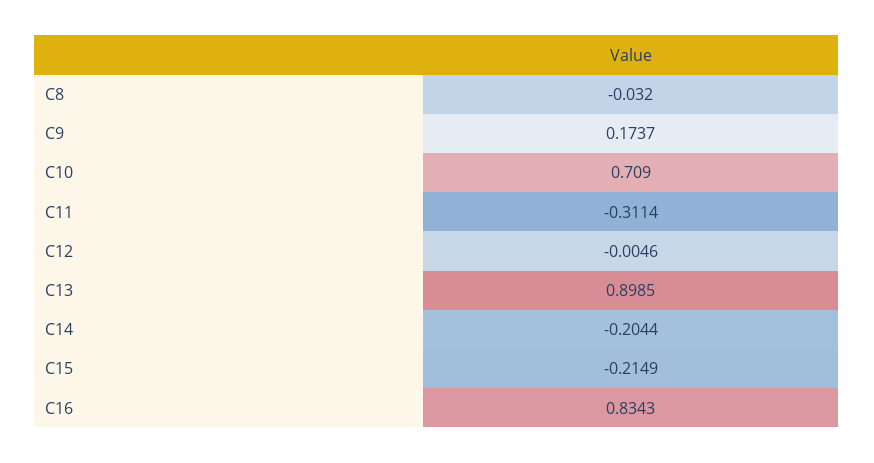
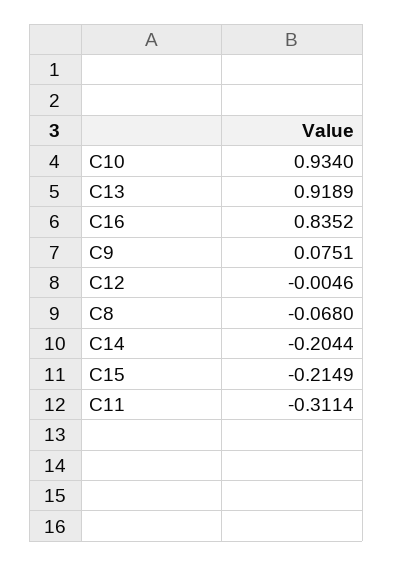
  {
-   "C8": -0.032,
+   "C8": -0.068,
-   "C9": 0.1737,
+   "C9": 0.0751,
-   "C10": 0.709,
+   "C10": 0.934,
    "C11": -0.3114,
    "C12": -0.0046,
-   "C13": 0.8985,
+   "C13": 0.9189,
    "C14": -0.2044,
    "C15": -0.2149,
-   "C16": 0.8343
+   "C16": 0.8352
  }

